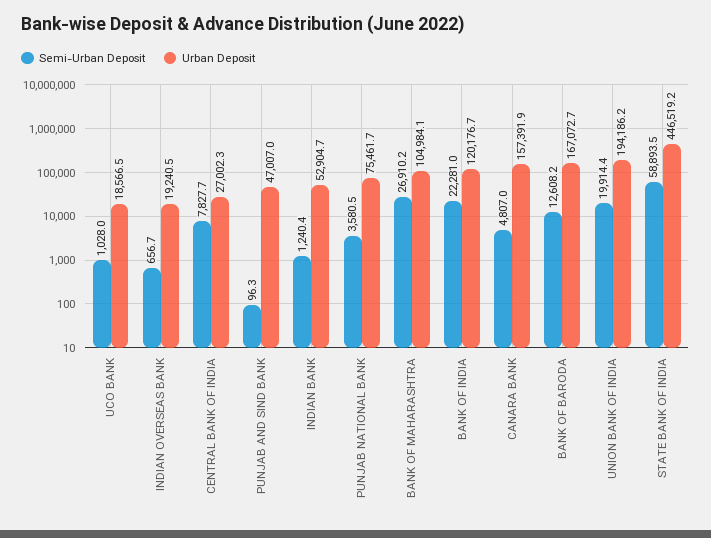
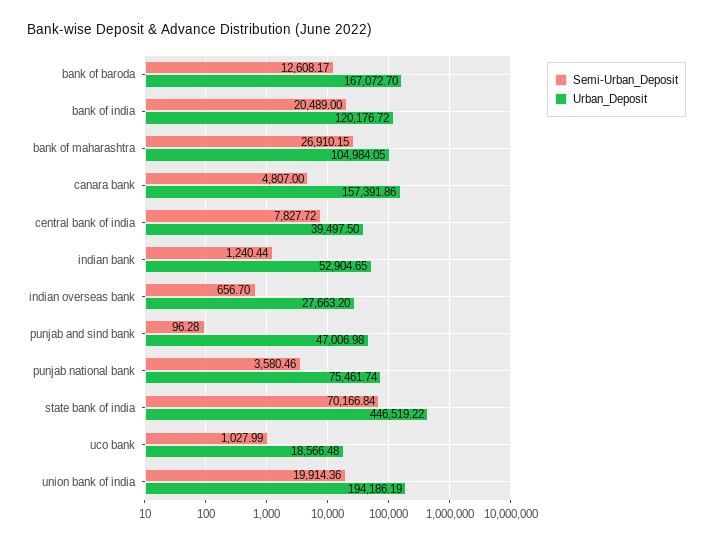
  {
    "Semi-Urban Deposit": {
      "UCO BANK": 1027.99,
      "INDIAN OVERSEAS BANK": 656.7,
      "CENTRAL BANK OF INDIA": 7827.72,
      "PUNJAB AND SIND BANK": 96.28,
      "INDIAN BANK": 1240.44,
      "PUNJAB NATIONAL BANK": 3580.46,
      "BANK OF MAHARASHTRA": 26910.15,
-     "BANK OF INDIA": 22281,
+     "BANK OF INDIA": 20489,
      "CANARA BANK": 4807,
      "BANK OF BARODA": 12608.17,
      "UNION BANK OF INDIA": 19914.36,
-     "STATE BANK OF INDIA": 58893.5
+     "STATE BANK OF INDIA": 70166.84
    },
    "Urban Deposit": {
      "UCO BANK": 18566.48,
-     "INDIAN OVERSEAS BANK": 19240.5,
+     "INDIAN OVERSEAS BANK": 27663.2,
-     "CENTRAL BANK OF INDIA": 27002.3,
+     "CENTRAL BANK OF INDIA": 39497.5,
      "PUNJAB AND SIND BANK": 47006.98,
      "INDIAN BANK": 52904.65,
      "PUNJAB NATIONAL BANK": 75461.74,
      "BANK OF MAHARASHTRA": 104984.05,
      "BANK OF INDIA": 120176.72,
      "CANARA BANK": 157391.86,
      "BANK OF BARODA": 167072.7,
      "UNION BANK OF INDIA": 194186.19,
      "STATE BANK OF INDIA": 446519.22
    }
  }

